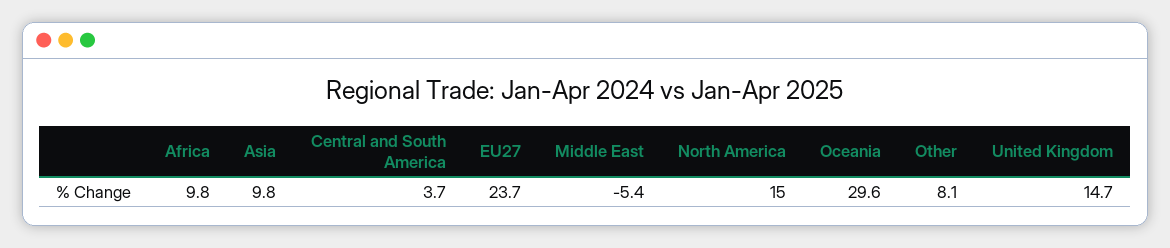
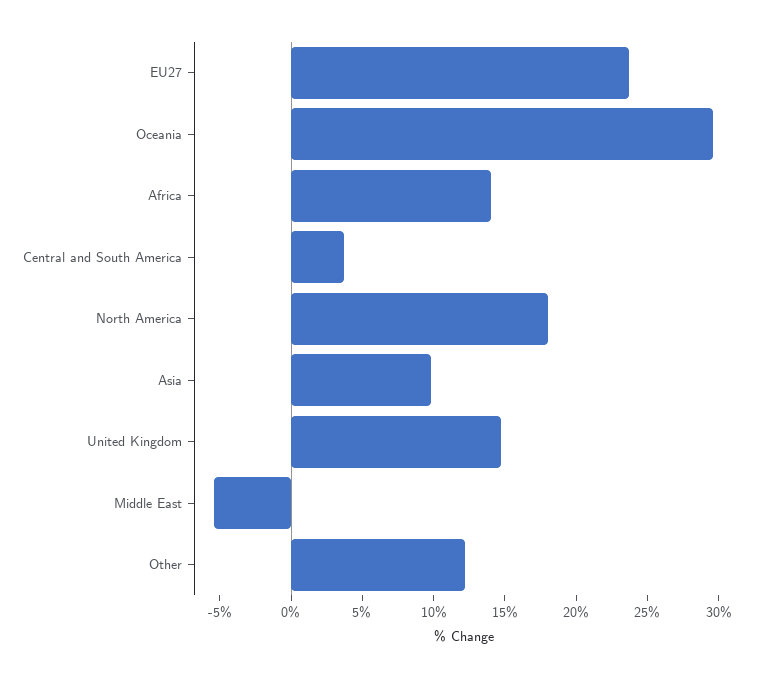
  {
-   "Africa": 9.8,
+   "Africa": 14,
    "Asia": 9.8,
    "Central and South America": 3.7,
    "EU27": 23.7,
    "Middle East": -5.4,
-   "North America": 15,
+   "North America": 18,
    "Oceania": 29.6,
-   "Other": 8.1,
+   "Other": 12,
    "United Kingdom": 14.7
  }

